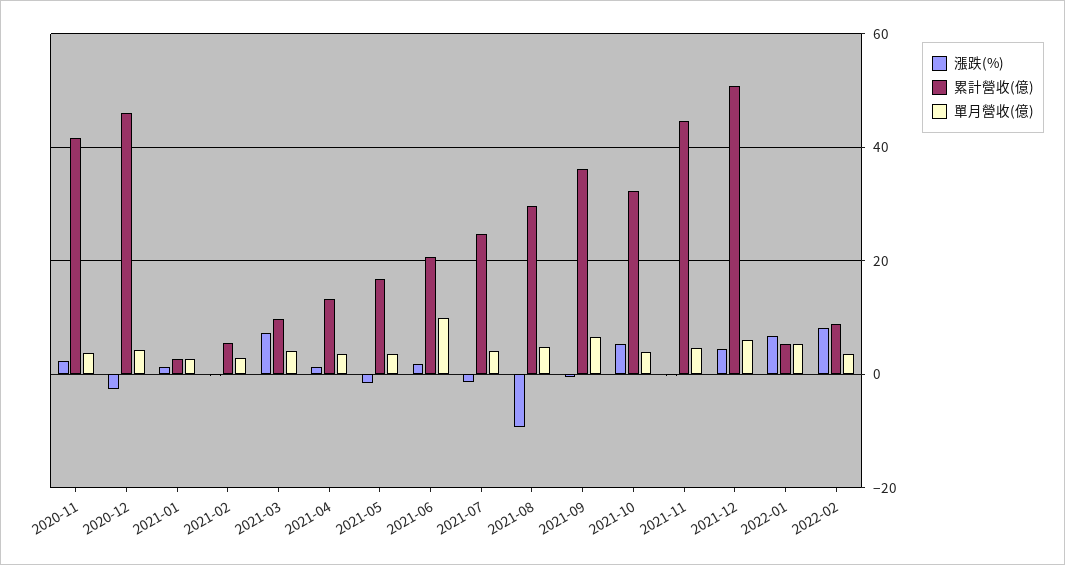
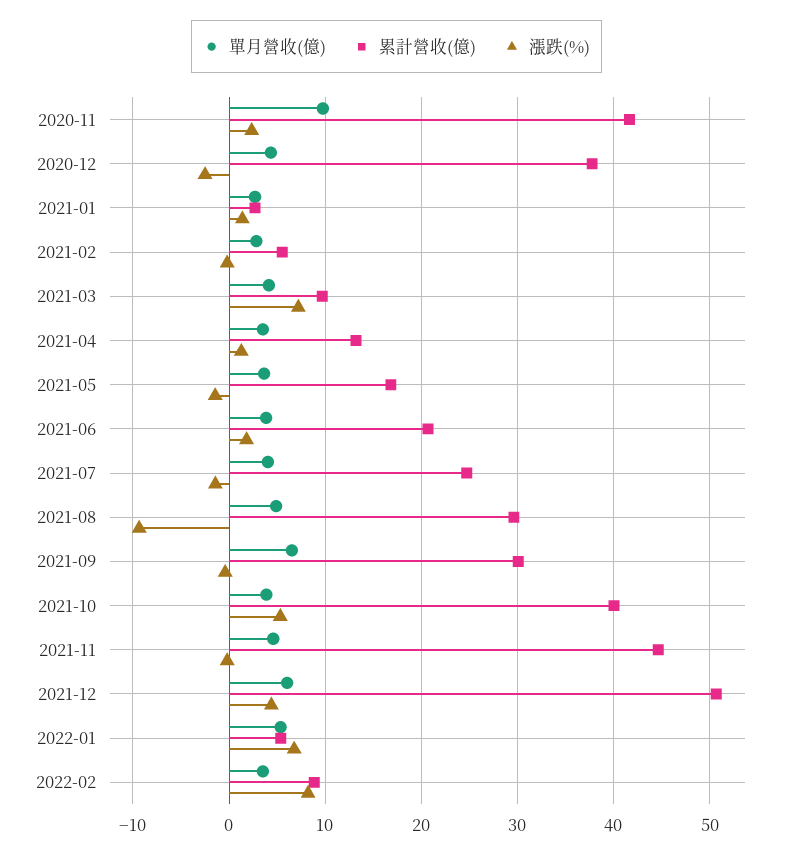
  {
    "漲跌(%)": {
      "2020-11": 2,
      "2020-12": -3,
      "2021-01": 1,
      "2021-02": 0,
      "2021-03": 7,
      "2021-04": 1,
      "2021-05": -1,
      "2021-06": 2,
      "2021-07": -1,
      "2021-08": -9,
      "2021-09": 0,
      "2021-10": 5,
      "2021-11": 0,
      "2021-12": 4,
      "2022-01": 7,
      "2022-02": 8
    },
    "累計營收(億)": {
      "2020-11": 42,
-     "2020-12": 46,
+     "2020-12": 38,
      "2021-01": 3,
      "2021-02": 6,
      "2021-03": 10,
      "2021-04": 13,
      "2021-05": 17,
      "2021-06": 21,
      "2021-07": 25,
      "2021-08": 30,
-     "2021-09": 36,
+     "2021-09": 30,
-     "2021-10": 32,
+     "2021-10": 40,
      "2021-11": 45,
      "2021-12": 51,
      "2022-01": 5,
      "2022-02": 9
    },
    "單月營收(億)": {
-     "2020-11": 4,
+     "2020-11": 10,
      "2020-12": 4,
      "2021-01": 3,
      "2021-02": 3,
      "2021-03": 4,
      "2021-04": 4,
      "2021-05": 4,
-     "2021-06": 10,
+     "2021-06": 4,
      "2021-07": 4,
      "2021-08": 5,
      "2021-09": 7,
      "2021-10": 4,
      "2021-11": 5,
      "2021-12": 6,
      "2022-01": 5,
      "2022-02": 4
    }
  }

